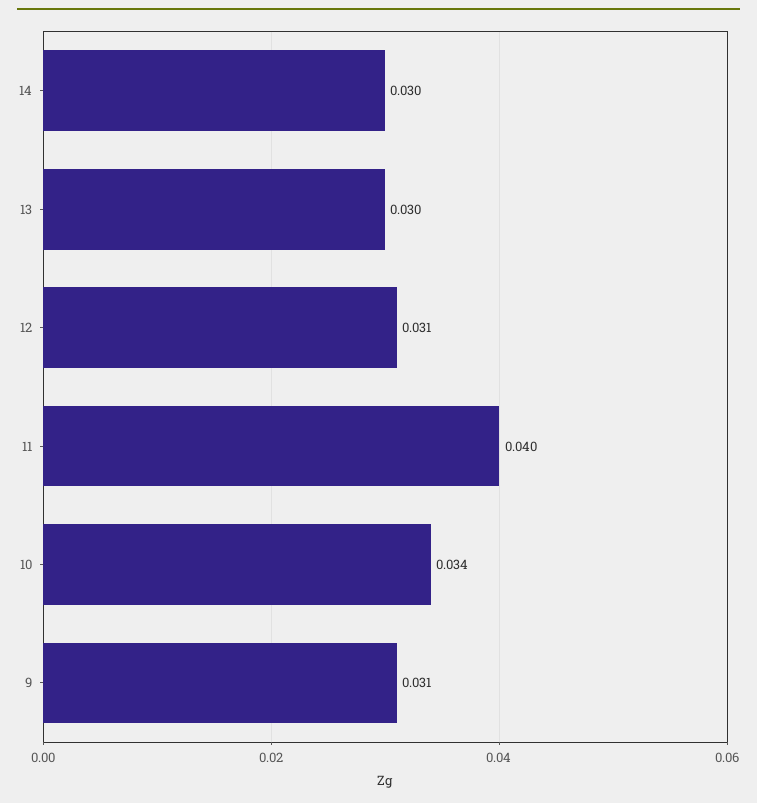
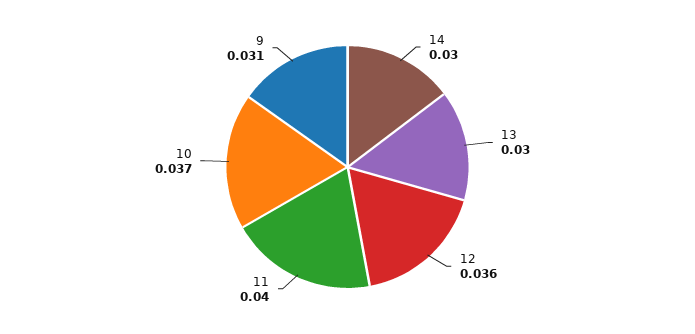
  {
    "14": 0.03,
    "13": 0.03,
-   "12": 0.031,
+   "12": 0.036,
    "11": 0.04,
-   "10": 0.034,
+   "10": 0.037,
    "9": 0.031
  }

